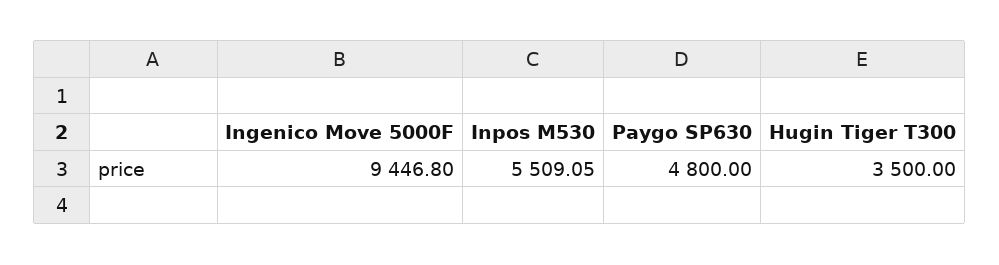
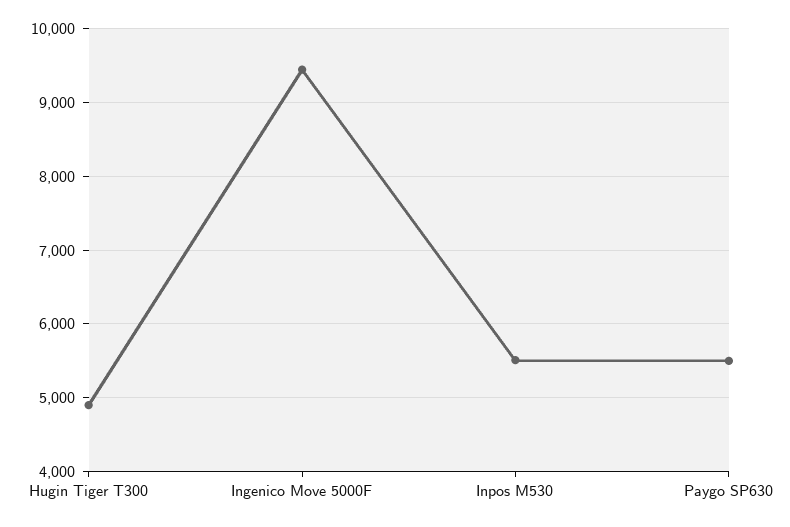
  {
    "Ingenico Move 5000F": 9446.8,
    "Inpos M530": 5509.05,
-   "Paygo SP630": 4800,
+   "Paygo SP630": 5500,
-   "Hugin Tiger T300": 3500
+   "Hugin Tiger T300": 4900
  }

